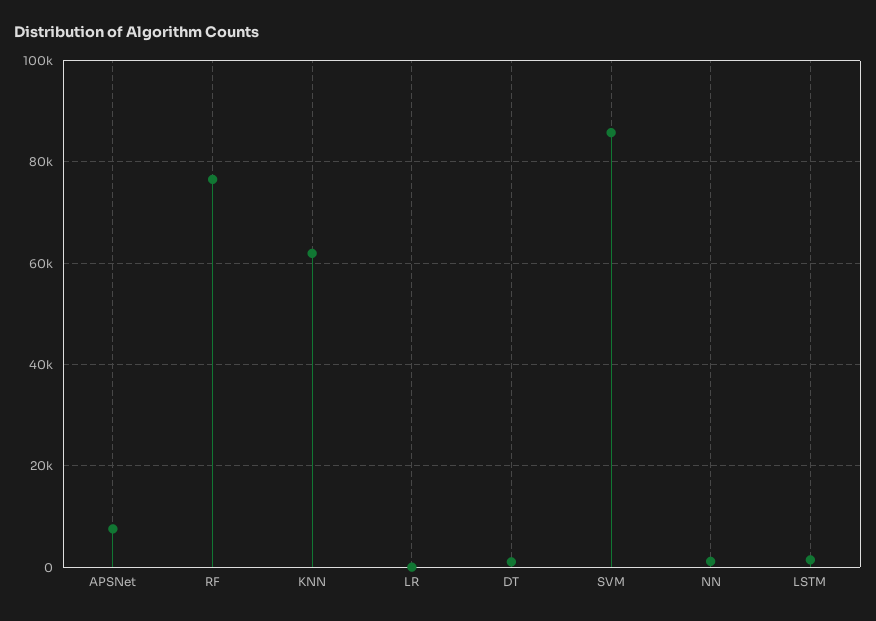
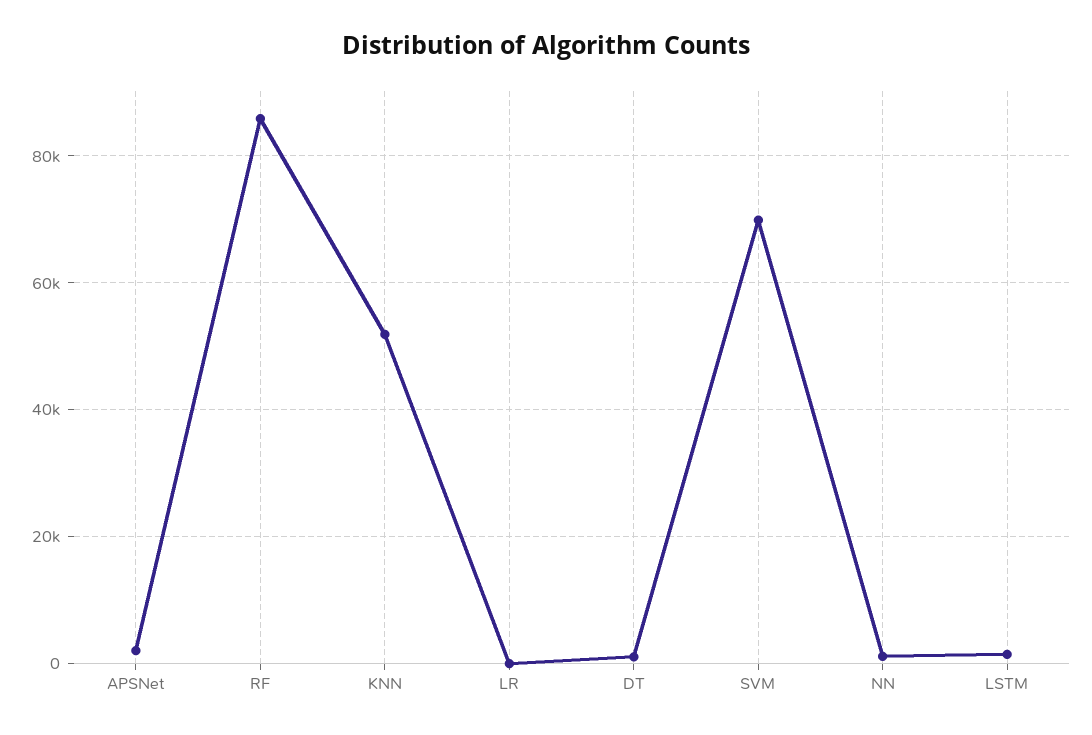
  {
-   "APSNet": 8000,
+   "APSNet": 2000,
-   "RF": 76000,
+   "RF": 86000,
-   "KNN": 62000,
+   "KNN": 52000,
    "LR": 0,
    "DT": 2000,
-   "SVM": 86000,
+   "SVM": 70000,
    "NN": 2000,
    "LSTM": 2000
  }

